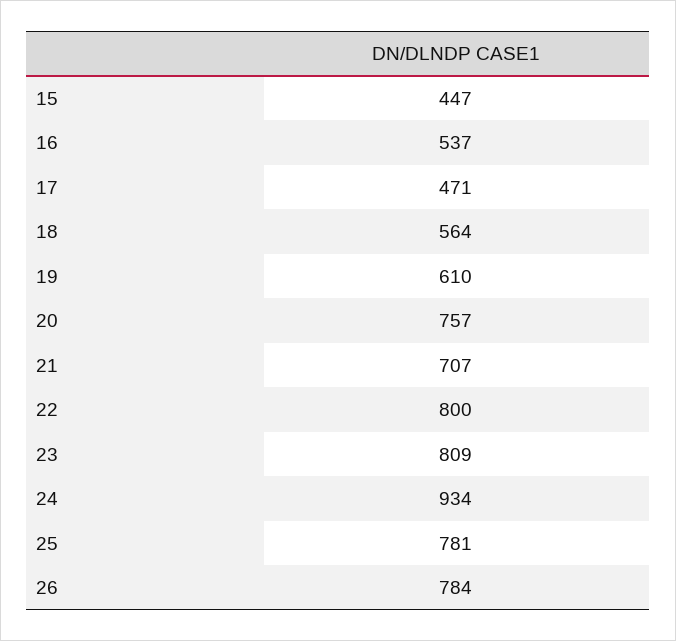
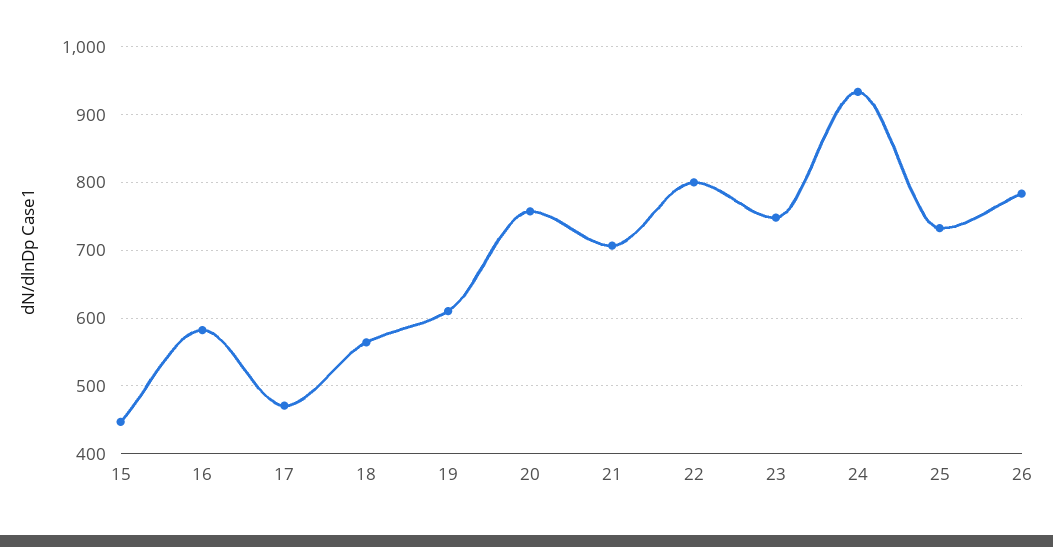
  {
    "15": 447,
-   "16": 537,
+   "16": 580,
    "17": 471,
    "18": 564,
    "19": 610,
    "20": 757,
    "21": 707,
    "22": 800,
-   "23": 809,
+   "23": 750,
    "24": 934,
-   "25": 781,
+   "25": 730,
    "26": 784
  }

